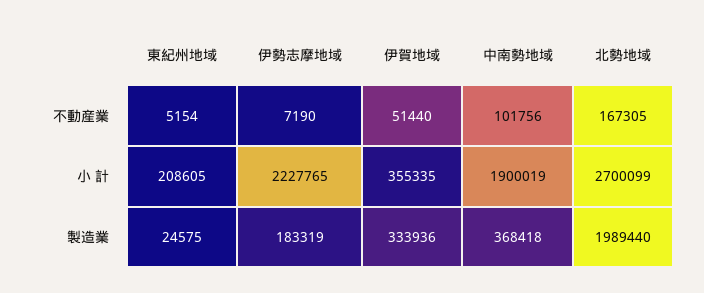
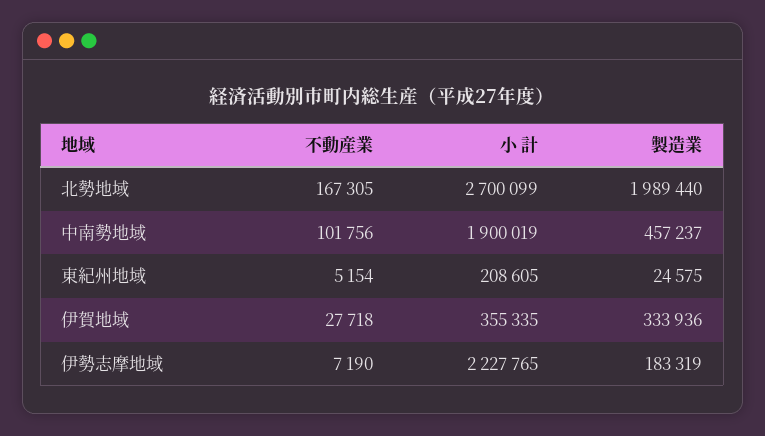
  {
    "東紀州地域": {
      "不動産業": 5154,
      "小 計": 208605,
      "製造業": 24575
    },
    "伊勢志摩地域": {
      "不動産業": 7190,
      "小 計": 2227765,
      "製造業": 183319
    },
    "伊賀地域": {
-     "不動産業": 51440,
+     "不動産業": 27718,
      "小 計": 355335,
      "製造業": 333936
    },
    "中南勢地域": {
      "不動産業": 101756,
      "小 計": 1900019,
-     "製造業": 368418
+     "製造業": 457237
    },
    "北勢地域": {
      "不動産業": 167305,
      "小 計": 2700099,
      "製造業": 1989440
    }
  }

